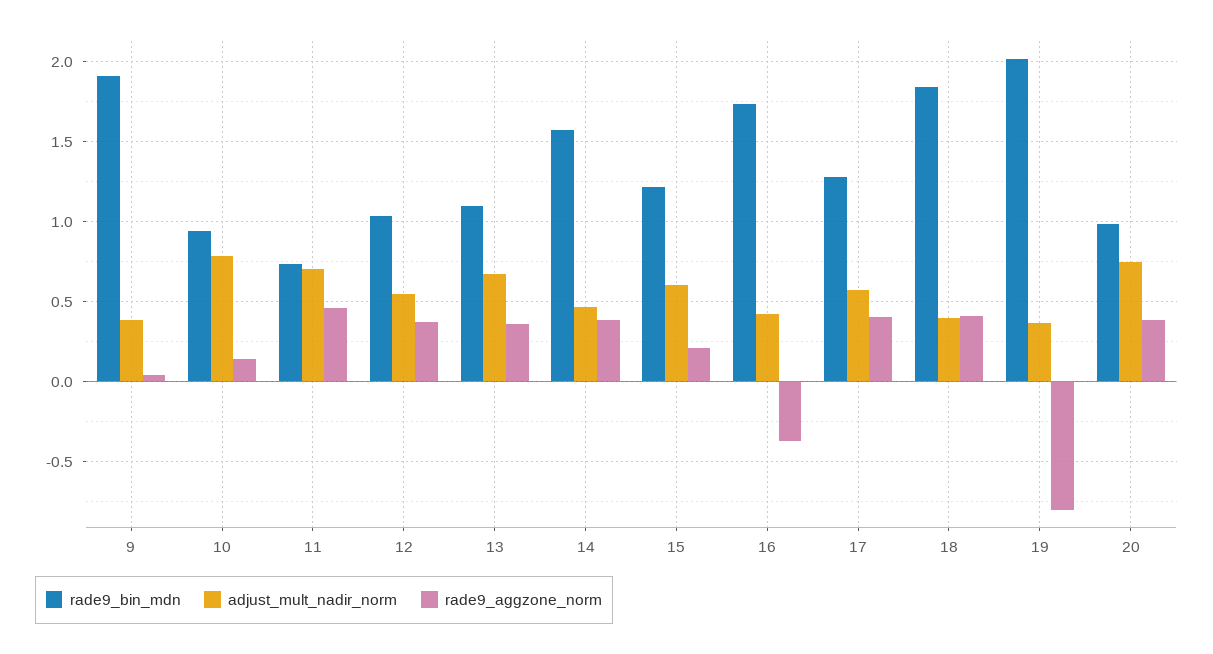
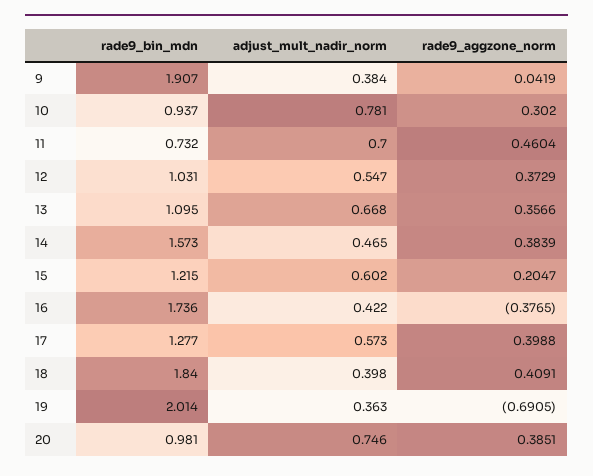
  {
    "rade9_bin_mdn": {
      "9": 1.907,
      "10": 0.937,
      "11": 0.732,
      "12": 1.031,
      "13": 1.095,
      "14": 1.573,
      "15": 1.215,
      "16": 1.736,
      "17": 1.277,
      "18": 1.84,
      "19": 2.014,
      "20": 0.981
    },
    "adjust_mult_nadir_norm": {
      "9": 0.384,
      "10": 0.781,
      "11": 0.7,
      "12": 0.547,
      "13": 0.668,
      "14": 0.465,
      "15": 0.602,
      "16": 0.422,
      "17": 0.573,
      "18": 0.398,
      "19": 0.363,
      "20": 0.746
    },
    "rade9_aggzone_norm": {
      "9": 0.0419,
-     "10": 0.15,
+     "10": 0.302,
      "11": 0.4604,
      "12": 0.3729,
      "13": 0.3566,
      "14": 0.3839,
      "15": 0.2047,
      "16": -0.3765,
      "17": 0.3988,
      "18": 0.4091,
-     "19": -0.8,
+     "19": -0.6905,
      "20": 0.3851
    }
  }

